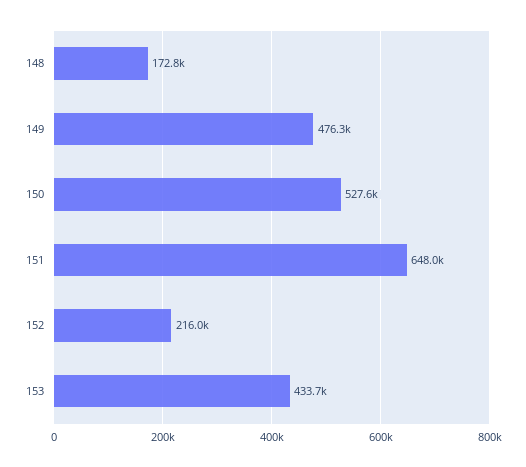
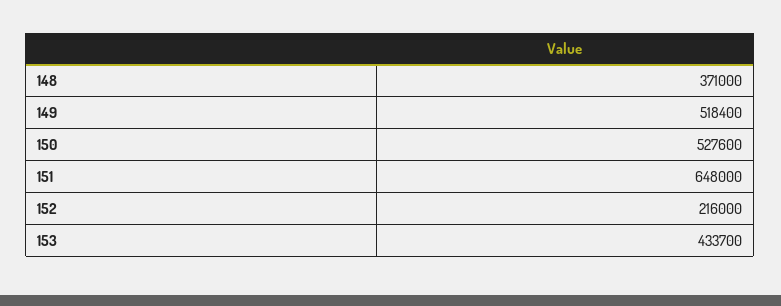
  {
-   "148": 172800,
+   "148": 371000,
-   "149": 476300,
+   "149": 518400,
    "150": 527600,
    "151": 648000,
    "152": 216000,
    "153": 433700
  }

